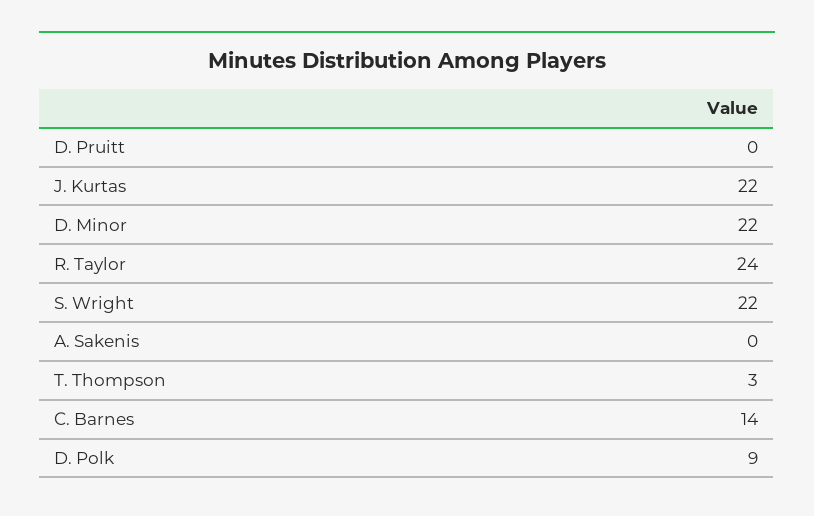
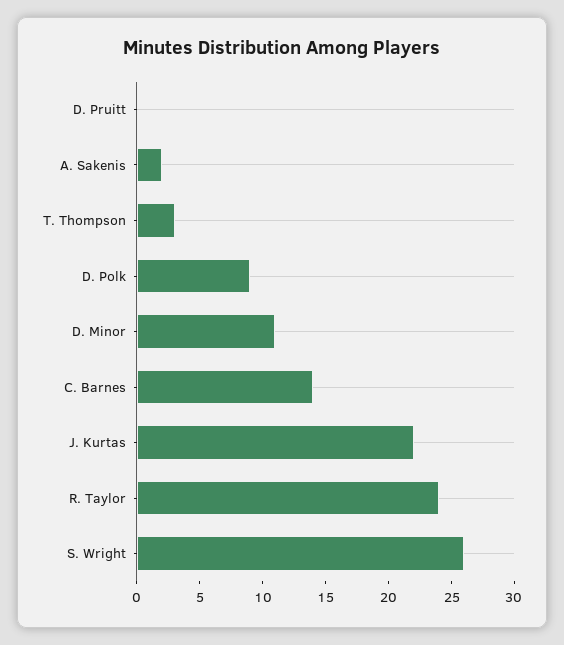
  {
    "D. Pruitt": 0,
    "J. Kurtas": 22,
-   "D. Minor": 22,
+   "D. Minor": 11,
    "R. Taylor": 24,
-   "S. Wright": 22,
+   "S. Wright": 26,
-   "A. Sakenis": 0,
+   "A. Sakenis": 2,
    "T. Thompson": 3,
    "C. Barnes": 14,
    "D. Polk": 9
  }

